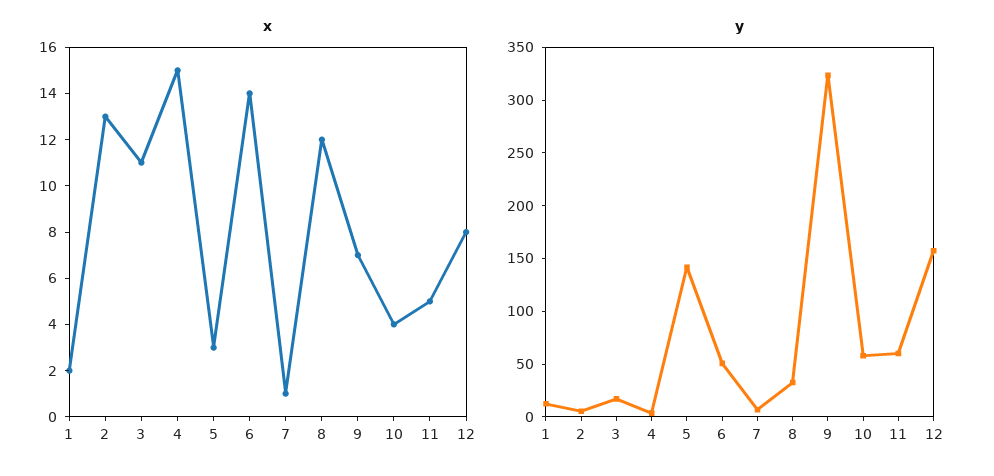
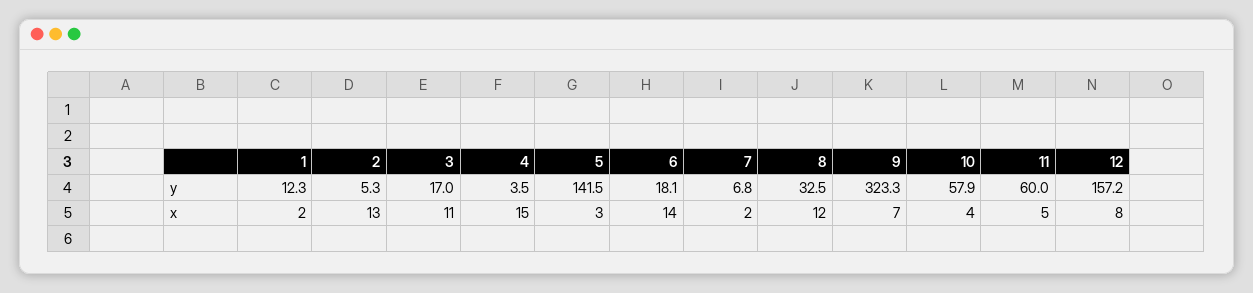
  {
    "x": {
      "1": 2,
      "2": 13,
      "3": 11,
      "4": 15,
      "5": 3,
      "6": 14,
-     "7": 1,
+     "7": 2,
      "8": 12,
      "9": 7,
      "10": 4,
      "11": 5,
      "12": 8
    },
    "y": {
      "1": 12.3,
      "2": 5.3,
      "3": 17,
      "4": 3.5,
      "5": 141.5,
-     "6": 50,
+     "6": 18.1,
      "7": 6.8,
      "8": 32.5,
      "9": 323.3,
      "10": 57.9,
      "11": 60,
      "12": 157.2
    }
  }

